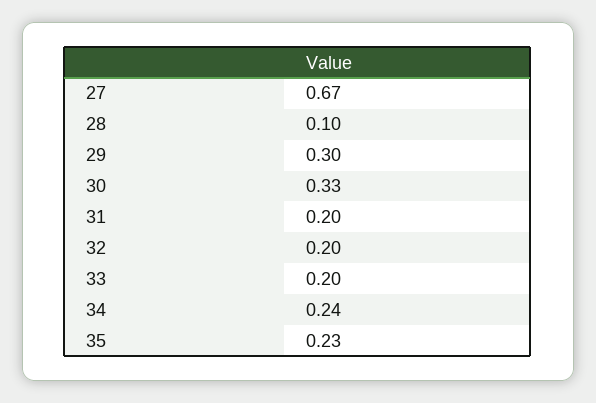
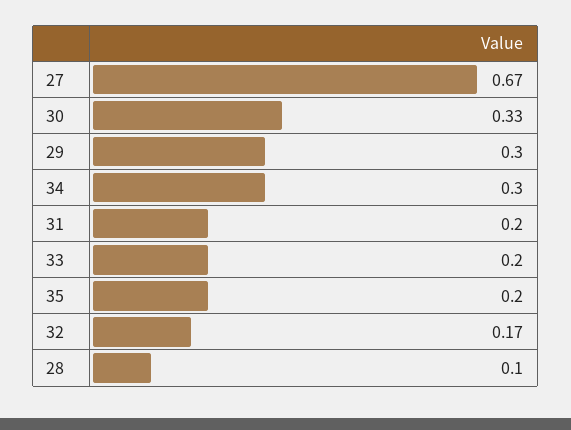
  {
    "27": 0.67,
    "28": 0.1,
    "29": 0.3,
    "30": 0.33,
    "31": 0.2,
-   "32": 0.2,
+   "32": 0.17,
    "33": 0.2,
-   "34": 0.24,
+   "34": 0.3,
-   "35": 0.23
+   "35": 0.2
  }

